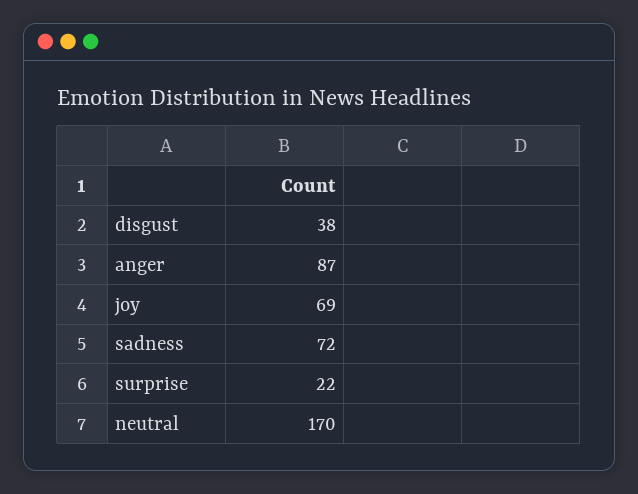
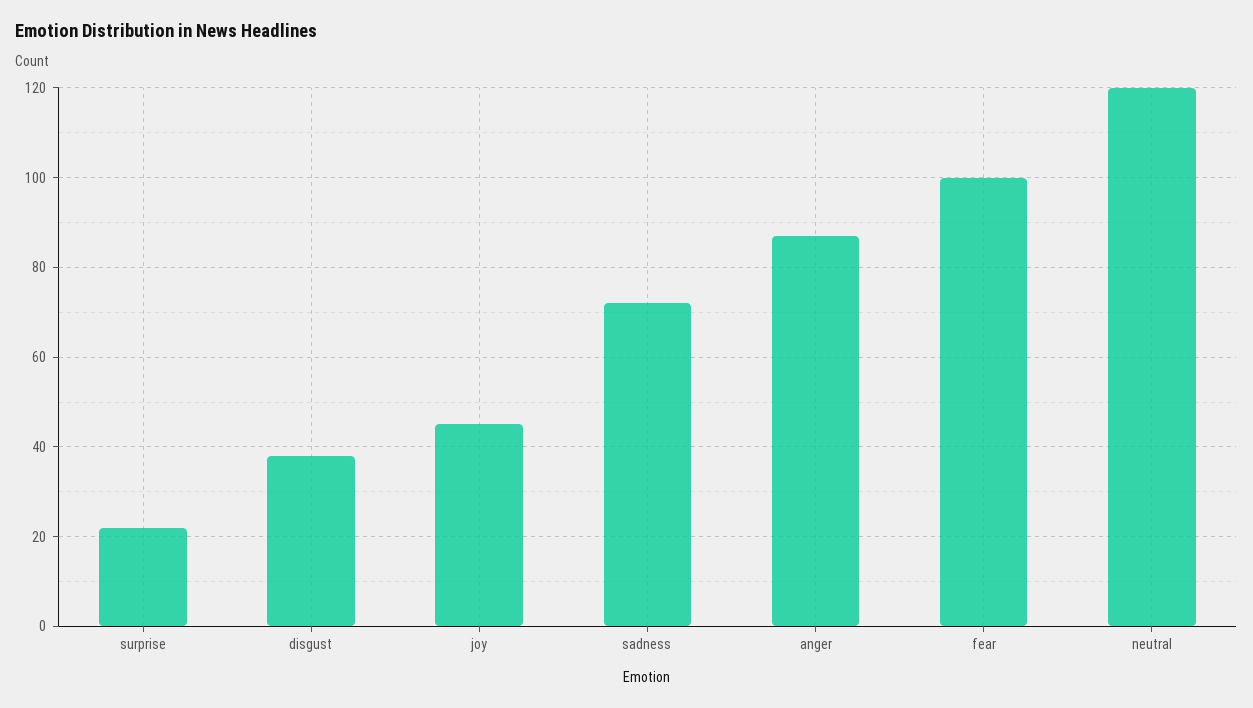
  {
    "disgust": 38,
    "anger": 87,
-   "joy": 69,
+   "joy": 45,
    "sadness": 72,
    "surprise": 22,
-   "neutral": 170
+   "neutral": 120,
+   "fear": 100
  }

